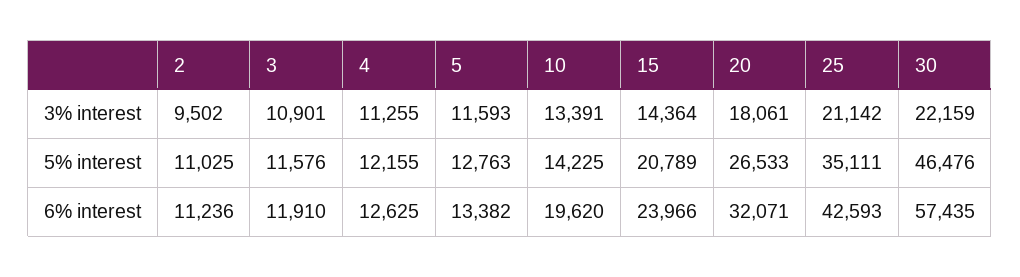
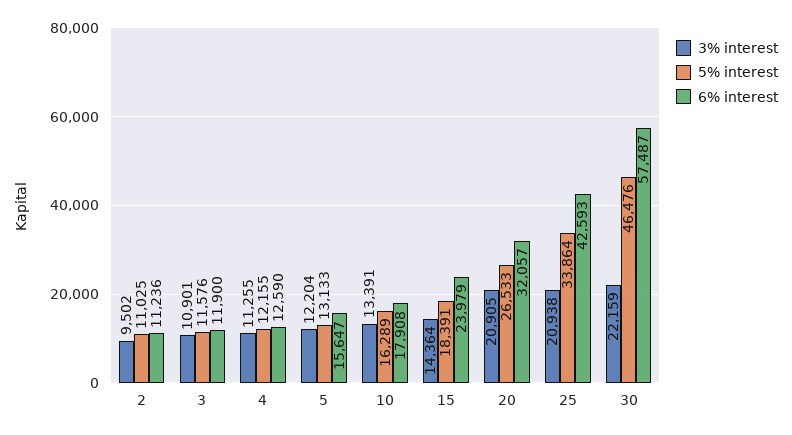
  {
    "3% interest": {
      "2": 9502,
      "3": 10901,
      "4": 11255,
-     "5": 11593,
+     "5": 12204,
      "10": 13391,
      "15": 14364,
-     "20": 18061,
+     "20": 20905,
-     "25": 21142,
+     "25": 20938,
      "30": 22159
    },
    "5% interest": {
      "2": 11025,
      "3": 11576,
      "4": 12155,
-     "5": 12763,
+     "5": 13133,
-     "10": 14225,
+     "10": 16289,
-     "15": 20789,
+     "15": 18391,
      "20": 26533,
-     "25": 35111,
+     "25": 33864,
      "30": 46476
    },
    "6% interest": {
      "2": 11236,
-     "3": 11910,
+     "3": 11900,
-     "4": 12625,
+     "4": 12590,
-     "5": 13382,
+     "5": 15647,
-     "10": 19620,
+     "10": 17908,
-     "15": 23966,
+     "15": 23979,
-     "20": 32071,
+     "20": 32057,
      "25": 42593,
-     "30": 57435
+     "30": 57487
    }
  }

